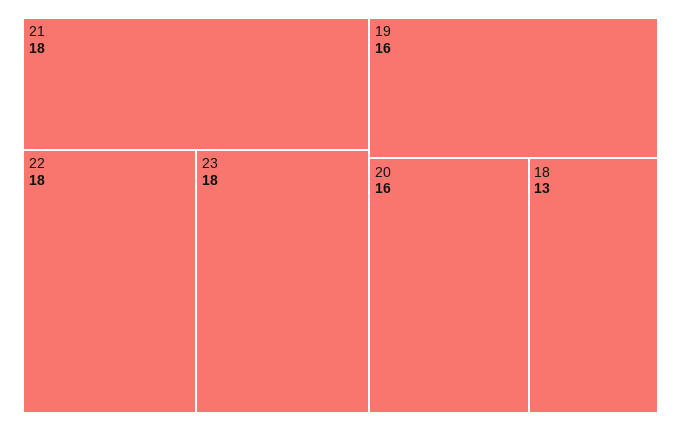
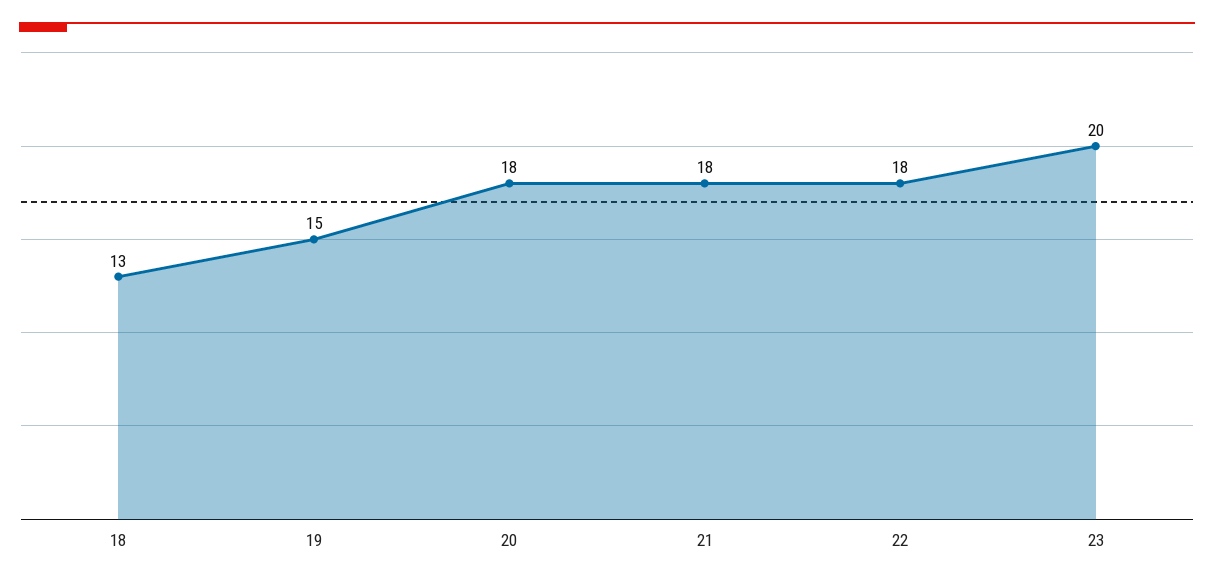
  {
    "21": 18,
    "22": 18,
-   "23": 18,
+   "23": 20,
-   "19": 16,
+   "19": 15,
-   "20": 16,
+   "20": 18,
    "18": 13
  }

